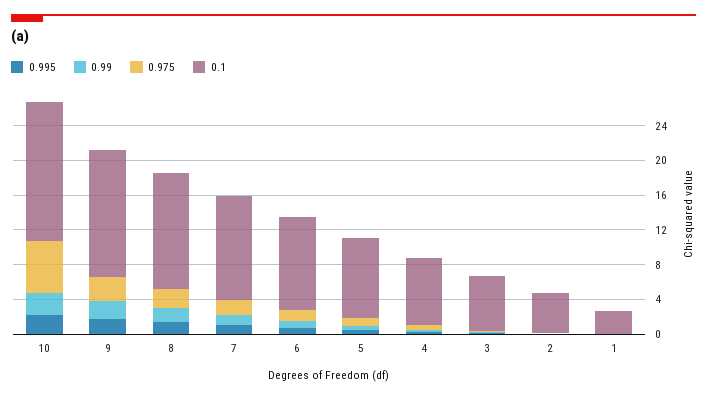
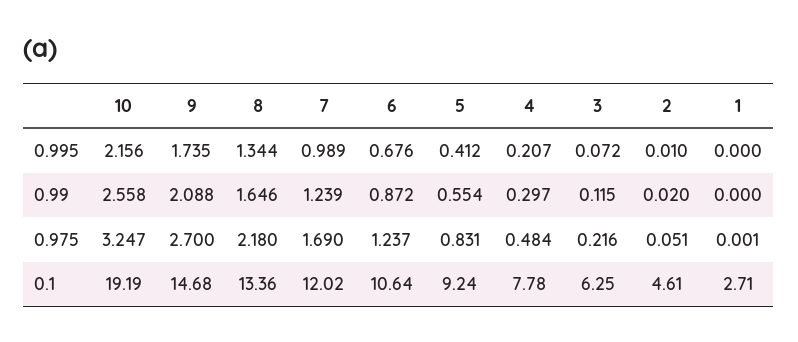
  {
    "0.995": {
      "10": 2.156,
      "9": 1.735,
      "8": 1.344,
      "7": 0.989,
      "6": 0.676,
      "5": 0.412,
      "4": 0.207,
      "3": 0.072,
      "2": 0.01,
      "1": 0
    },
    "0.99": {
      "10": 2.558,
      "9": 2.088,
      "8": 1.646,
      "7": 1.239,
      "6": 0.872,
      "5": 0.554,
      "4": 0.297,
      "3": 0.115,
      "2": 0.02,
      "1": 0
    },
    "0.975": {
-     "10": 6,
+     "10": 3.247,
      "9": 2.7,
      "8": 2.18,
      "7": 1.69,
      "6": 1.237,
      "5": 0.831,
      "4": 0.484,
      "3": 0.216,
      "2": 0.051,
      "1": 0.001
    },
    "0.1": {
-     "10": 16,
+     "10": 19.19,
      "9": 14.68,
      "8": 13.36,
      "7": 12.02,
      "6": 10.64,
      "5": 9.24,
      "4": 7.78,
      "3": 6.25,
      "2": 4.61,
      "1": 2.71
    }
  }

